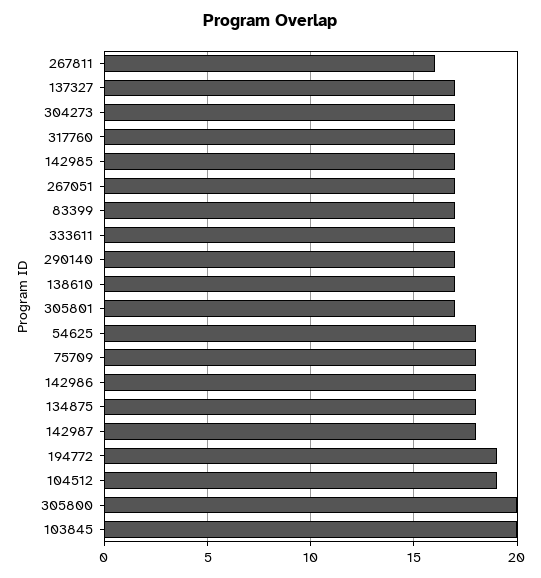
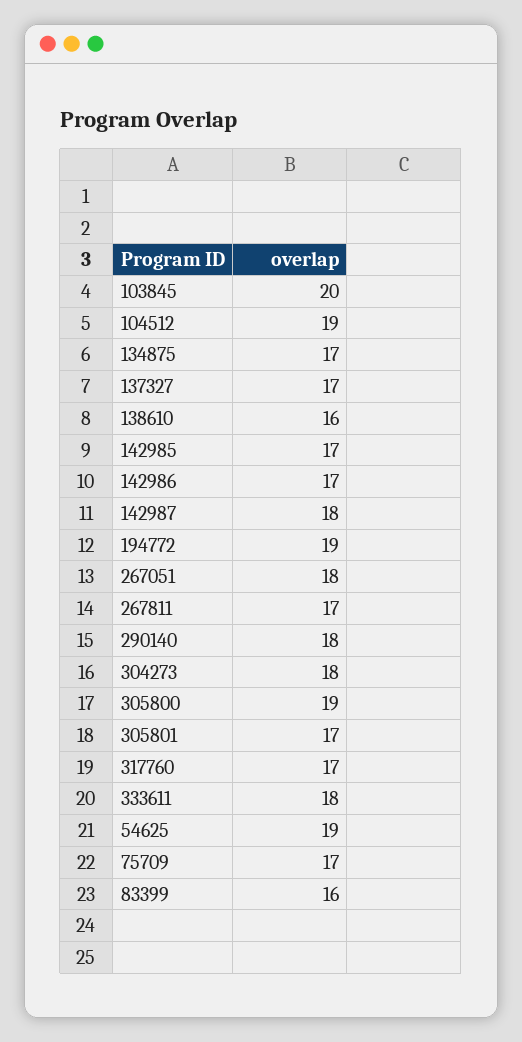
  {
-   "267811": 16,
+   "267811": 17,
    "137327": 17,
-   "304273": 17,
+   "304273": 18,
    "317760": 17,
    "142985": 17,
-   "267051": 17,
+   "267051": 18,
-   "83399": 17,
+   "83399": 16,
-   "333611": 17,
+   "333611": 18,
-   "290140": 17,
+   "290140": 18,
-   "138610": 17,
+   "138610": 16,
    "305801": 17,
-   "54625": 18,
+   "54625": 19,
-   "75709": 18,
+   "75709": 17,
-   "142986": 18,
+   "142986": 17,
-   "134875": 18,
+   "134875": 17,
    "142987": 18,
    "194772": 19,
    "104512": 19,
-   "305800": 20,
+   "305800": 19,
    "103845": 20
  }

